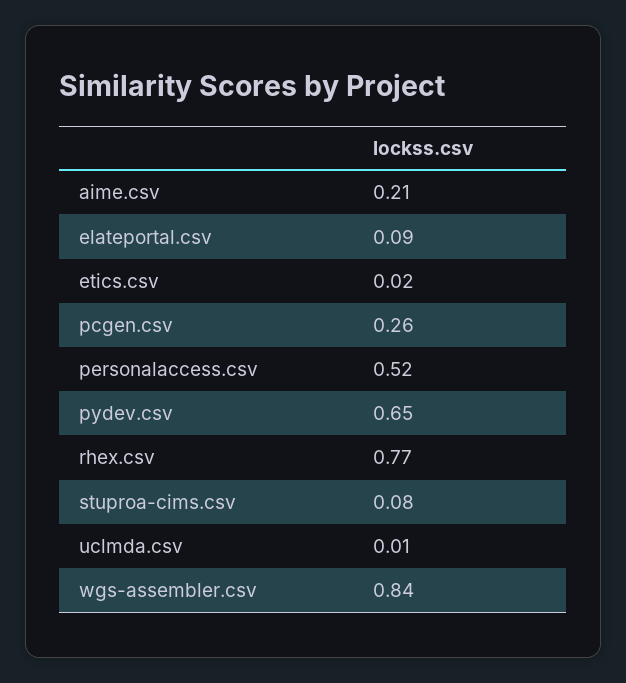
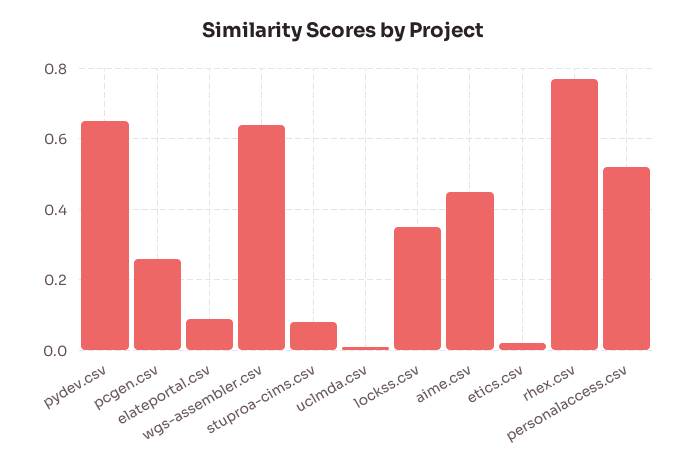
  {
-   "aime.csv": 0.21,
+   "aime.csv": 0.45,
    "elateportal.csv": 0.09,
    "etics.csv": 0.02,
    "pcgen.csv": 0.26,
    "personalaccess.csv": 0.52,
    "pydev.csv": 0.65,
    "rhex.csv": 0.77,
    "stuproa-cims.csv": 0.08,
    "uclmda.csv": 0.01,
-   "wgs-assembler.csv": 0.84
+   "wgs-assembler.csv": 0.65,
+   "lockss.csv": 0.35
  }

